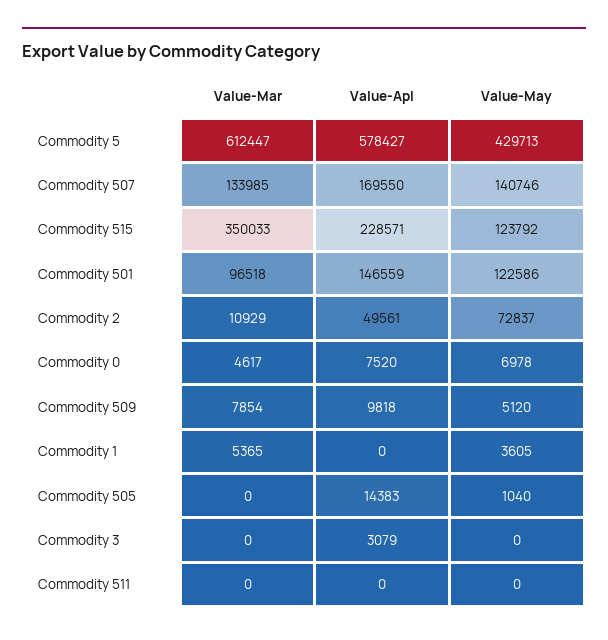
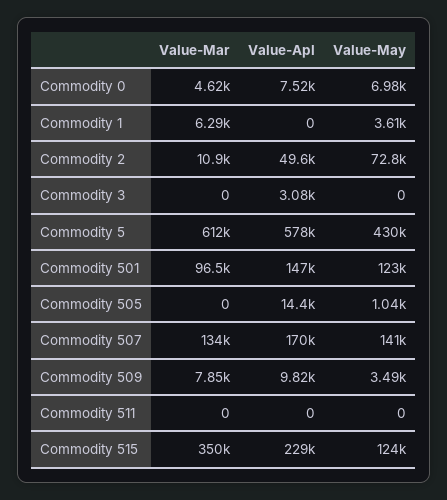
  {
    "Value-Mar": {
      "Commodity 5": 612447,
      "Commodity 507": 133985,
      "Commodity 515": 350033,
      "Commodity 501": 96518,
      "Commodity 2": 10929,
      "Commodity 0": 4617,
      "Commodity 509": 7854,
-     "Commodity 1": 5365,
+     "Commodity 1": 6290,
      "Commodity 505": 0,
      "Commodity 3": 0,
      "Commodity 511": 0
    },
    "Value-Apl": {
      "Commodity 5": 578427,
      "Commodity 507": 169550,
      "Commodity 515": 228571,
      "Commodity 501": 146559,
      "Commodity 2": 49561,
      "Commodity 0": 7520,
      "Commodity 509": 9818,
      "Commodity 1": 0,
      "Commodity 505": 14383,
      "Commodity 3": 3079,
      "Commodity 511": 0
    },
    "Value-May": {
      "Commodity 5": 429713,
      "Commodity 507": 140746,
      "Commodity 515": 123792,
      "Commodity 501": 122586,
      "Commodity 2": 72837,
      "Commodity 0": 6978,
-     "Commodity 509": 5120,
+     "Commodity 509": 3490,
      "Commodity 1": 3605,
      "Commodity 505": 1040,
      "Commodity 3": 0,
      "Commodity 511": 0
    }
  }

